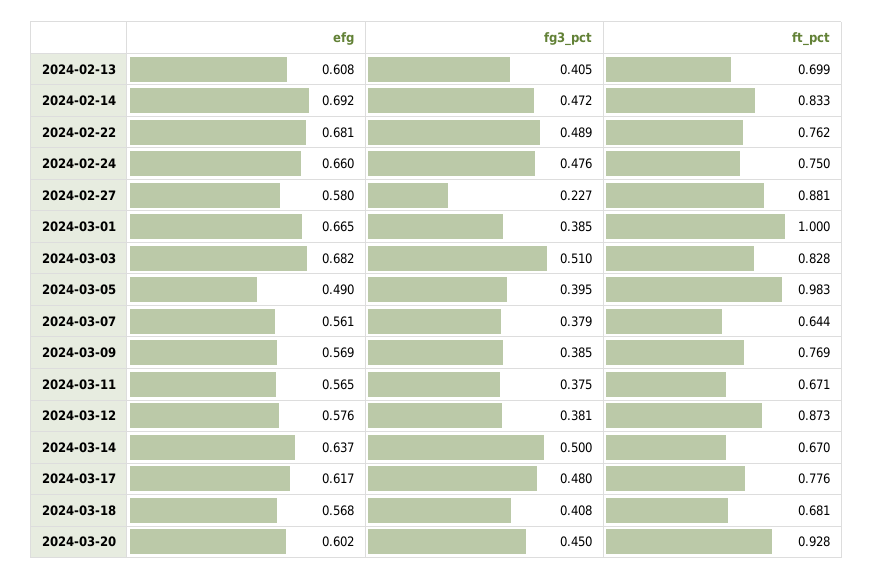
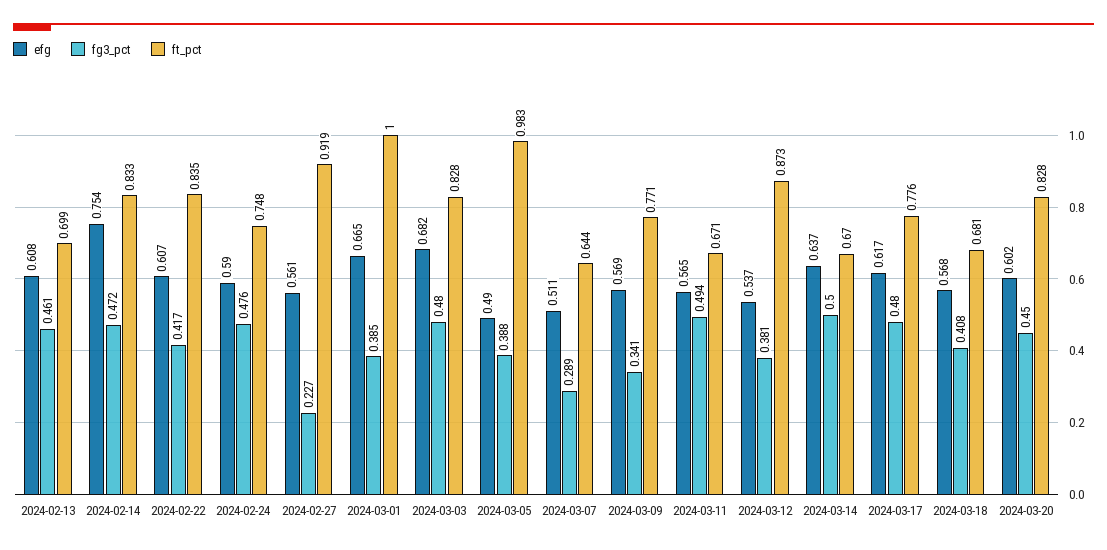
  {
    "efg": {
      "2024-02-13": 0.608,
-     "2024-02-14": 0.692,
+     "2024-02-14": 0.754,
-     "2024-02-22": 0.681,
+     "2024-02-22": 0.607,
-     "2024-02-24": 0.66,
+     "2024-02-24": 0.59,
-     "2024-02-27": 0.58,
+     "2024-02-27": 0.561,
      "2024-03-01": 0.665,
      "2024-03-03": 0.682,
      "2024-03-05": 0.49,
-     "2024-03-07": 0.561,
+     "2024-03-07": 0.511,
      "2024-03-09": 0.569,
      "2024-03-11": 0.565,
-     "2024-03-12": 0.576,
+     "2024-03-12": 0.537,
      "2024-03-14": 0.637,
      "2024-03-17": 0.617,
      "2024-03-18": 0.568,
      "2024-03-20": 0.602
    },
    "fg3_pct": {
-     "2024-02-13": 0.405,
+     "2024-02-13": 0.461,
      "2024-02-14": 0.472,
-     "2024-02-22": 0.489,
+     "2024-02-22": 0.417,
      "2024-02-24": 0.476,
      "2024-02-27": 0.227,
      "2024-03-01": 0.385,
-     "2024-03-03": 0.51,
+     "2024-03-03": 0.48,
-     "2024-03-05": 0.395,
+     "2024-03-05": 0.388,
-     "2024-03-07": 0.379,
+     "2024-03-07": 0.289,
-     "2024-03-09": 0.385,
+     "2024-03-09": 0.341,
-     "2024-03-11": 0.375,
+     "2024-03-11": 0.494,
      "2024-03-12": 0.381,
      "2024-03-14": 0.5,
      "2024-03-17": 0.48,
      "2024-03-18": 0.408,
      "2024-03-20": 0.45
    },
    "ft_pct": {
      "2024-02-13": 0.699,
      "2024-02-14": 0.833,
-     "2024-02-22": 0.762,
+     "2024-02-22": 0.835,
-     "2024-02-24": 0.75,
+     "2024-02-24": 0.748,
-     "2024-02-27": 0.881,
+     "2024-02-27": 0.919,
      "2024-03-01": 1,
      "2024-03-03": 0.828,
      "2024-03-05": 0.983,
      "2024-03-07": 0.644,
-     "2024-03-09": 0.769,
+     "2024-03-09": 0.771,
      "2024-03-11": 0.671,
      "2024-03-12": 0.873,
      "2024-03-14": 0.67,
      "2024-03-17": 0.776,
      "2024-03-18": 0.681,
-     "2024-03-20": 0.928
+     "2024-03-20": 0.828
    }
  }

